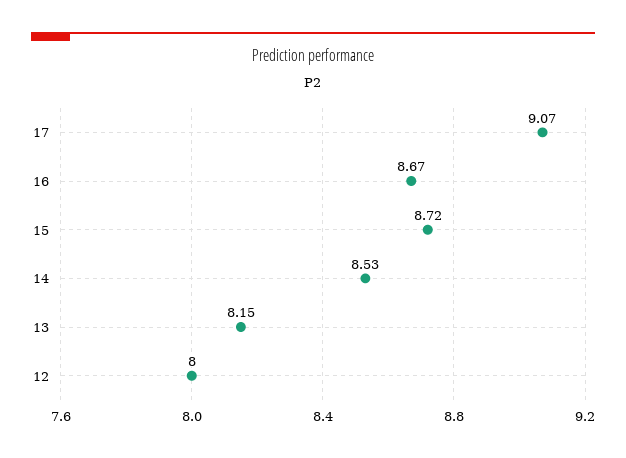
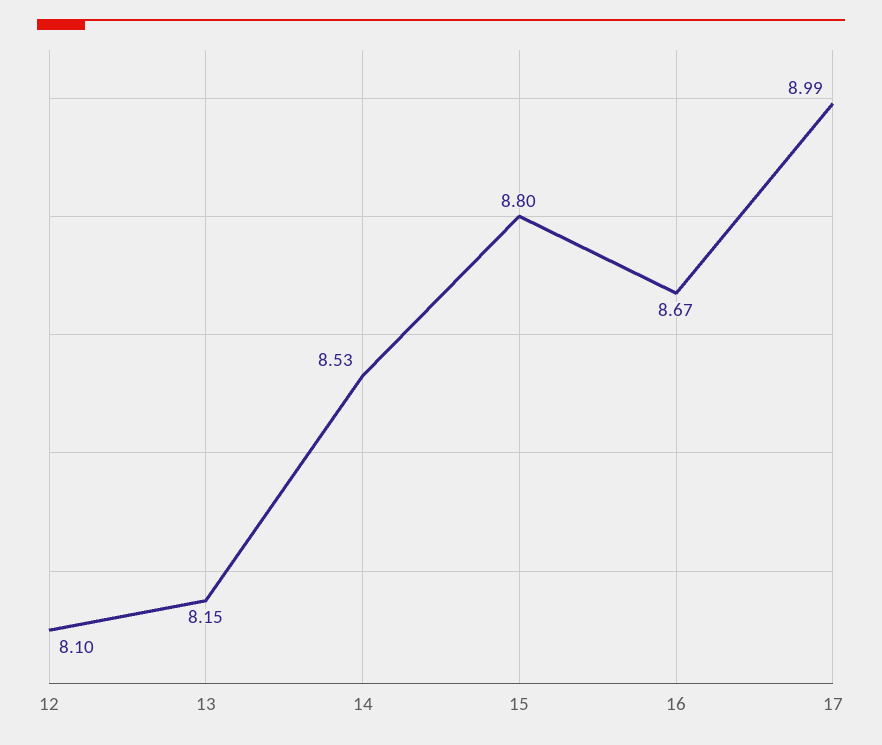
  {
-   "17": 9.07,
+   "17": 8.99,
    "16": 8.67,
-   "15": 8.72,
+   "15": 8.8,
    "14": 8.53,
    "13": 8.15,
-   "12": 8
+   "12": 8.1
  }

